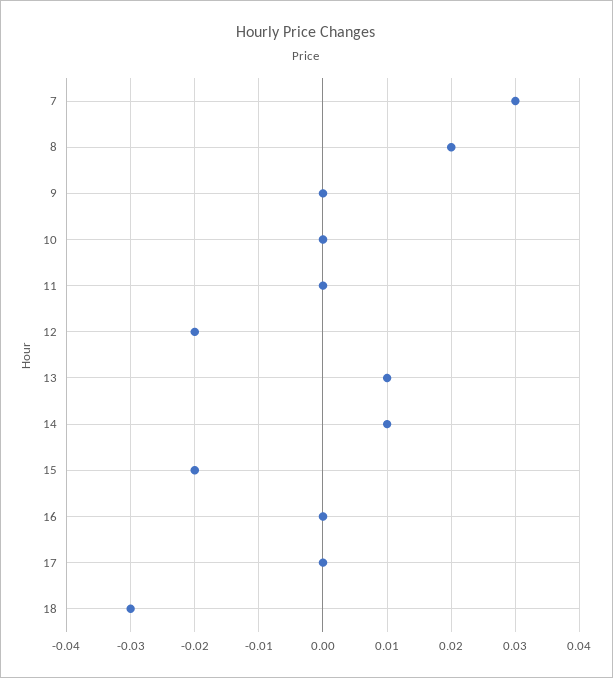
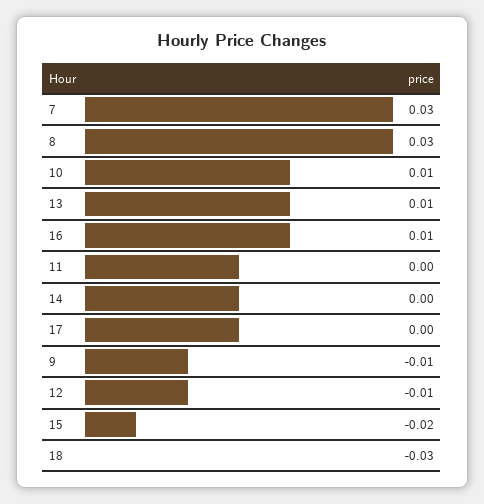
  {
    "7": 0.03,
-   "8": 0.02,
+   "8": 0.03,
-   "9": 0,
+   "9": -0.01,
-   "10": 0,
+   "10": 0.01,
    "11": 0,
-   "12": -0.02,
+   "12": -0.01,
    "13": 0.01,
-   "14": 0.01,
+   "14": 0,
    "15": -0.02,
-   "16": 0,
+   "16": 0.01,
    "17": 0,
    "18": -0.03
  }

